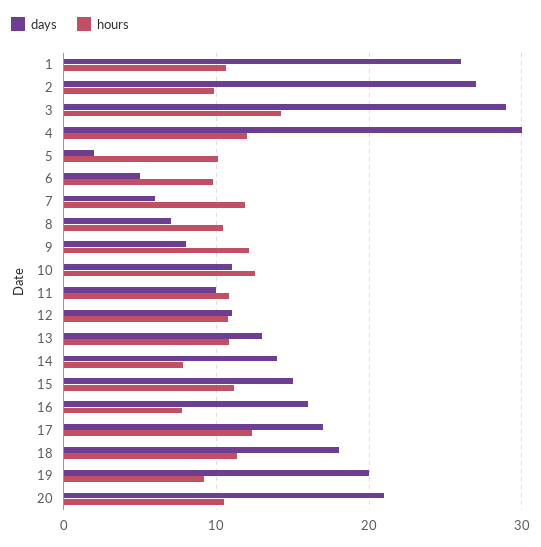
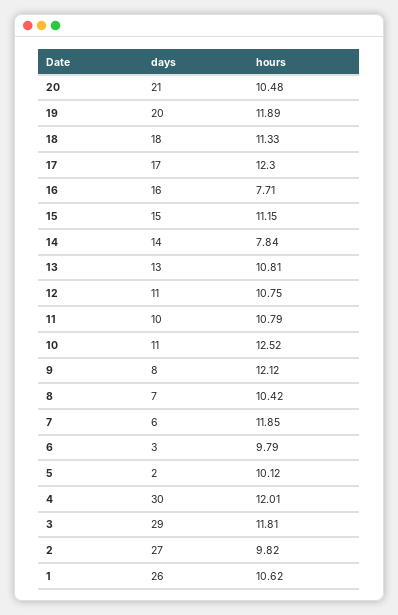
  {
    "days": {
      "1": 26,
      "2": 27,
      "3": 29,
      "4": 30,
      "5": 2,
-     "6": 5,
+     "6": 3,
      "7": 6,
      "8": 7,
      "9": 8,
      "10": 11,
      "11": 10,
      "12": 11,
      "13": 13,
      "14": 14,
      "15": 15,
      "16": 16,
      "17": 17,
      "18": 18,
      "19": 20,
      "20": 21
    },
    "hours": {
      "1": 10.62,
      "2": 9.82,
-     "3": 14,
+     "3": 11.81,
      "4": 12.01,
      "5": 10.12,
      "6": 9.79,
      "7": 11.85,
      "8": 10.42,
      "9": 12.12,
      "10": 12.52,
      "11": 10.79,
      "12": 10.75,
      "13": 10.81,
      "14": 7.84,
      "15": 11.15,
      "16": 7.71,
      "17": 12.3,
      "18": 11.33,
-     "19": 9,
+     "19": 11.89,
      "20": 10.48
    }
  }

